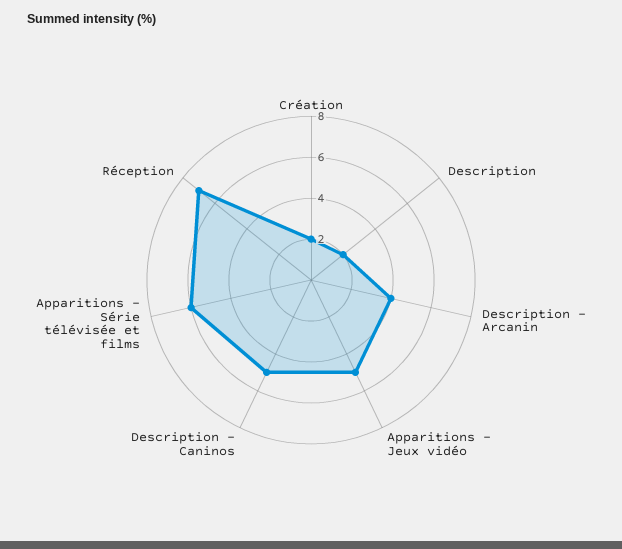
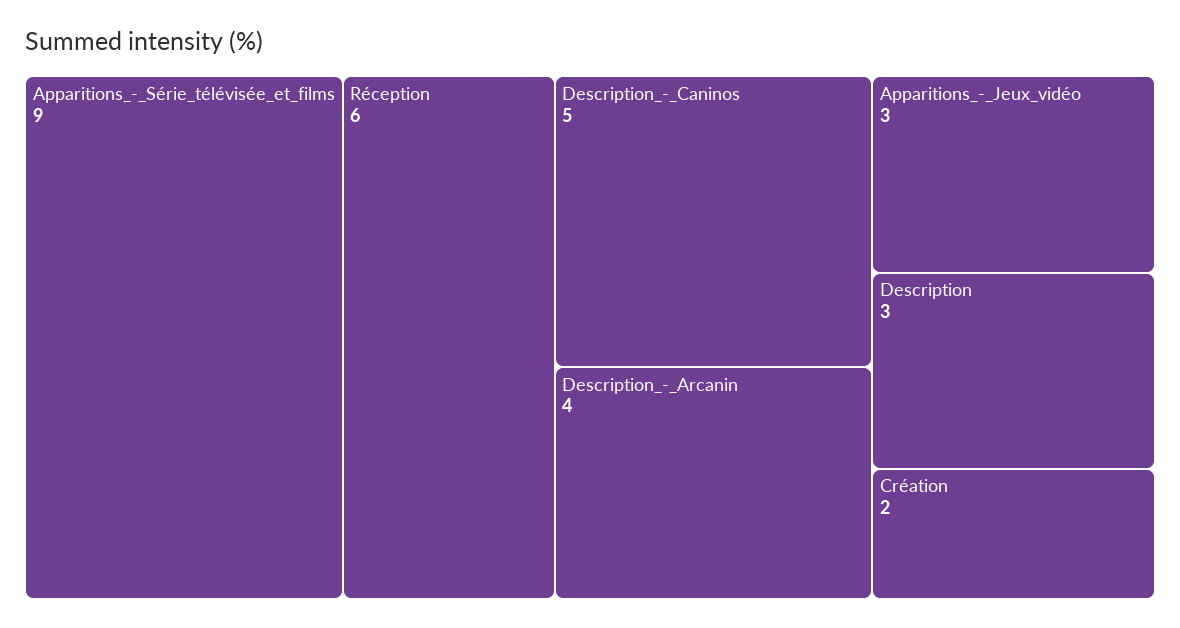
  {
    "Création": 2,
-   "Description": 2,
+   "Description": 3,
    "Description - Arcanin": 4,
-   "Apparitions - Jeux vidéo": 5,
+   "Apparitions - Jeux vidéo": 3,
    "Description - Caninos": 5,
-   "Apparitions - Série télévisée et films": 6,
+   "Apparitions - Série télévisée et films": 9,
-   "Réception": 7
+   "Réception": 6
  }

